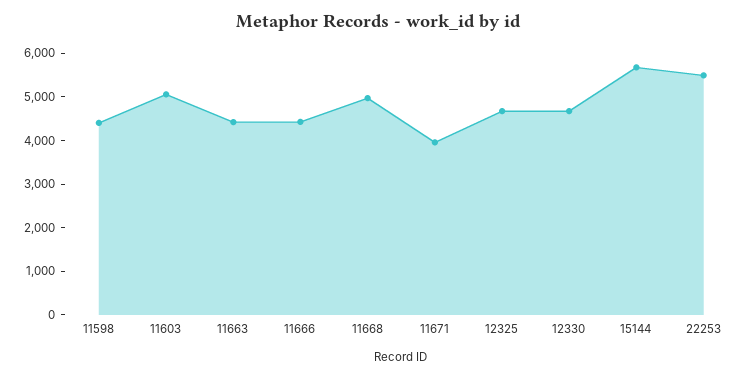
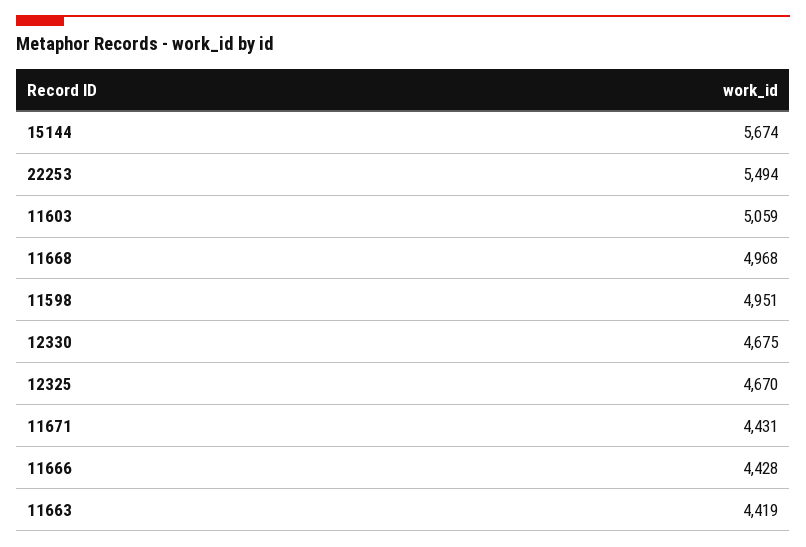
  {
-   "11598": 4400,
+   "11598": 4951,
    "11603": 5059,
    "11663": 4419,
    "11666": 4428,
    "11668": 4968,
-   "11671": 4000,
+   "11671": 4431,
    "12325": 4670,
    "12330": 4675,
    "15144": 5674,
    "22253": 5494
  }

